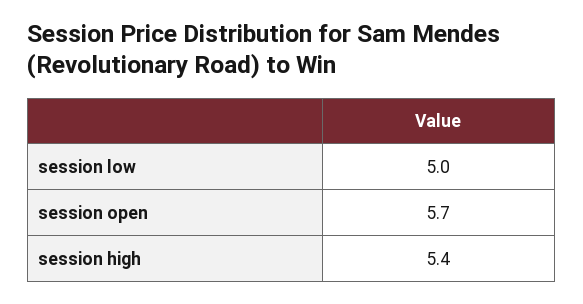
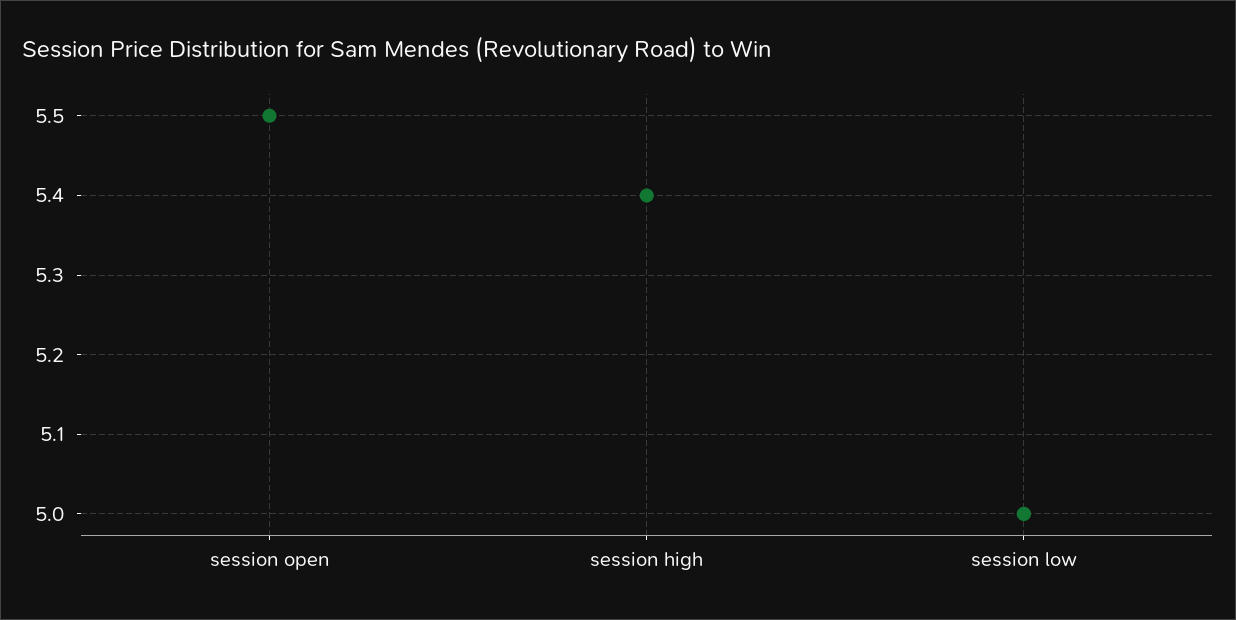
  {
    "session low": 5,
-   "session open": 5.7,
+   "session open": 5.5,
    "session high": 5.4
  }

